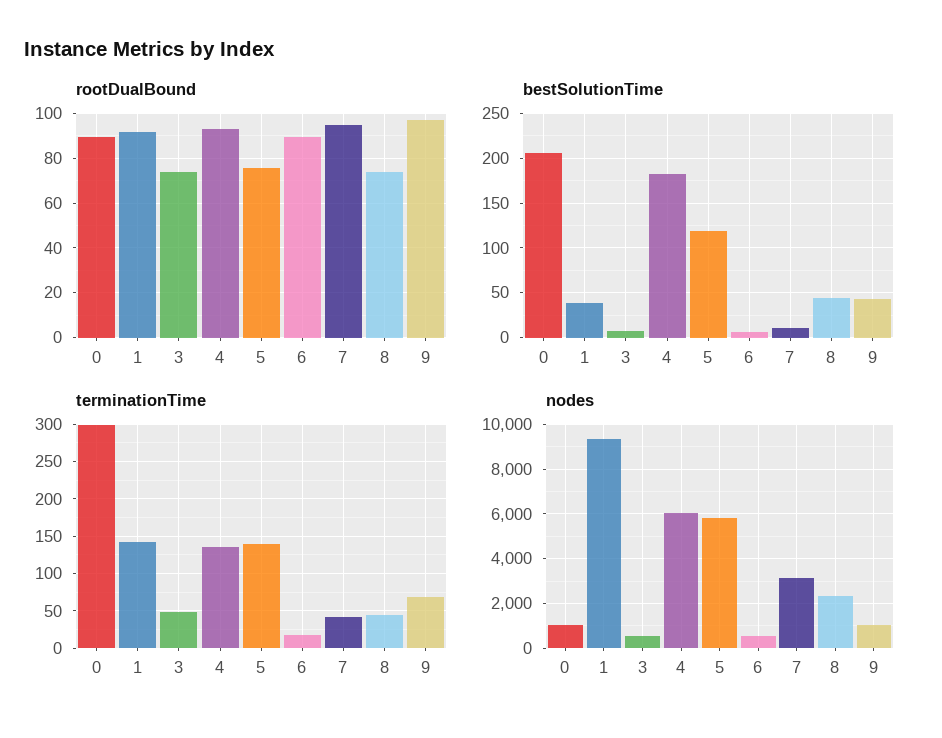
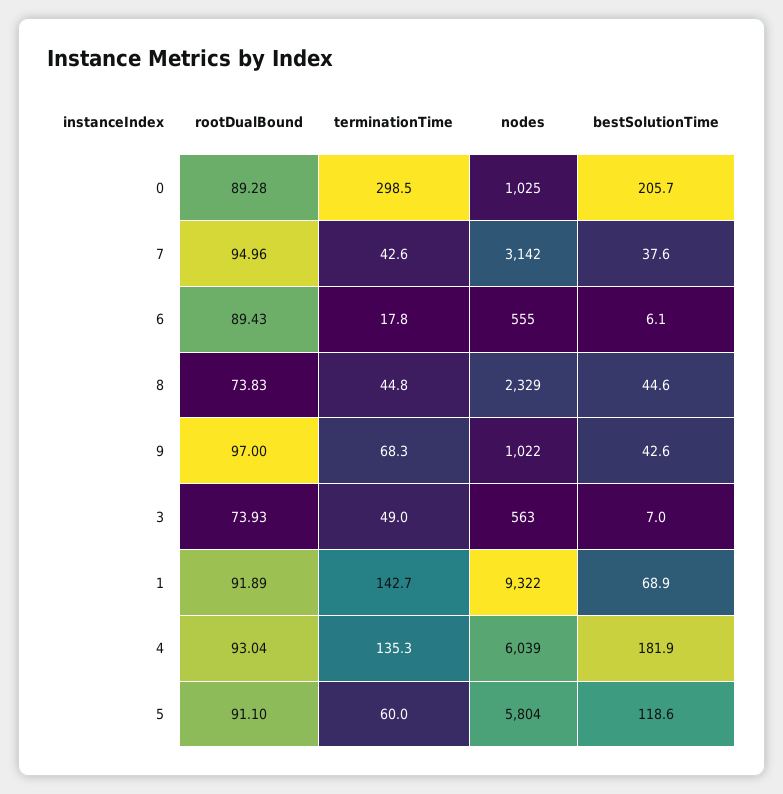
  {
    "rootDualBound": {
      "0": 89.28,
      "1": 91.89,
      "3": 73.93,
      "4": 93.04,
-     "5": 75,
+     "5": 91.1,
      "6": 89.43,
      "7": 94.96,
      "8": 73.83,
      "9": 97
    },
    "bestSolutionTime": {
      "0": 205.7,
-     "1": 40,
+     "1": 68.9,
      "3": 7,
      "4": 181.9,
      "5": 118.6,
      "6": 6.1,
-     "7": 10,
+     "7": 37.6,
      "8": 44.6,
      "9": 42.6
    },
    "terminationTime": {
      "0": 298.5,
      "1": 142.7,
      "3": 49,
      "4": 135.3,
-     "5": 140,
+     "5": 60,
      "6": 17.8,
      "7": 42.6,
      "8": 44.8,
      "9": 68.3
    },
    "nodes": {
      "0": 1025,
      "1": 9322,
      "3": 563,
      "4": 6039,
      "5": 5804,
      "6": 555,
      "7": 3142,
      "8": 2329,
      "9": 1022
    }
  }

